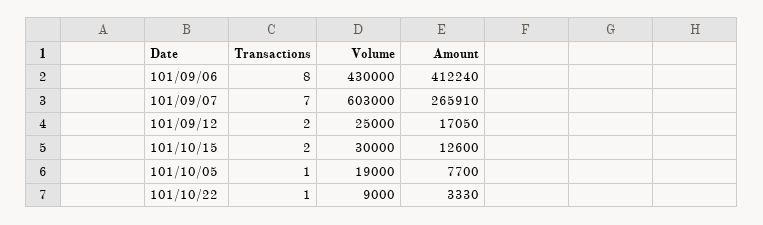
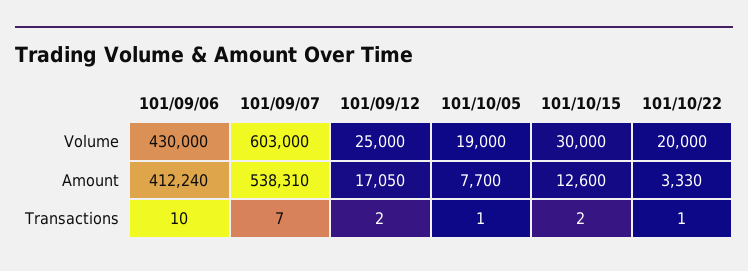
  {
    "Transactions": {
-     "101/09/06": 8,
+     "101/09/06": 10,
      "101/09/07": 7,
      "101/09/12": 2,
      "101/10/15": 2,
      "101/10/05": 1,
      "101/10/22": 1
    },
    "Volume": {
      "101/09/06": 430000,
      "101/09/07": 603000,
      "101/09/12": 25000,
      "101/10/15": 30000,
      "101/10/05": 19000,
-     "101/10/22": 9000
+     "101/10/22": 20000
    },
    "Amount": {
      "101/09/06": 412240,
-     "101/09/07": 265910,
+     "101/09/07": 538310,
      "101/09/12": 17050,
      "101/10/15": 12600,
      "101/10/05": 7700,
      "101/10/22": 3330
    }
  }

